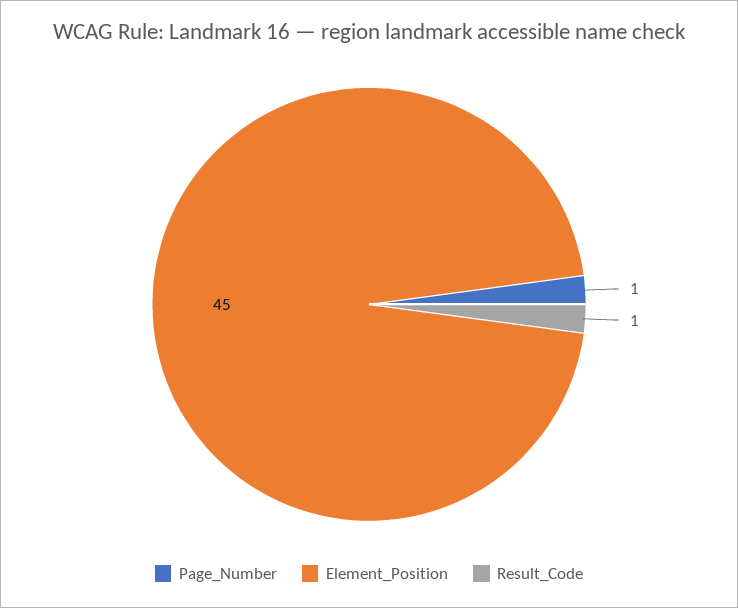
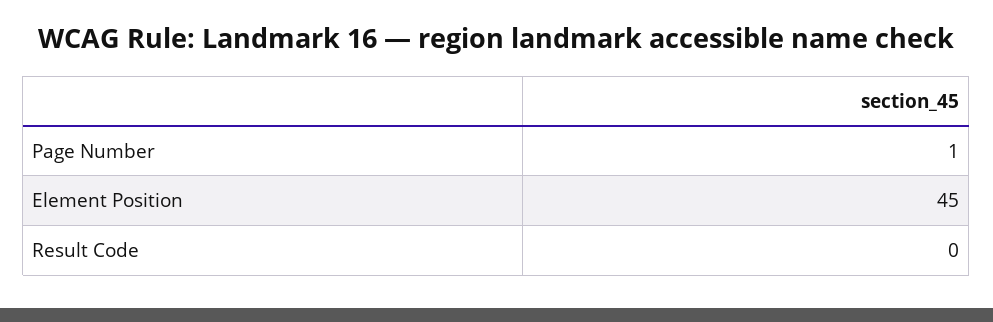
  {
    "Page_Number": 1,
    "Element_Position": 45,
-   "Result_Code": 1
+   "Result_Code": 0
  }

